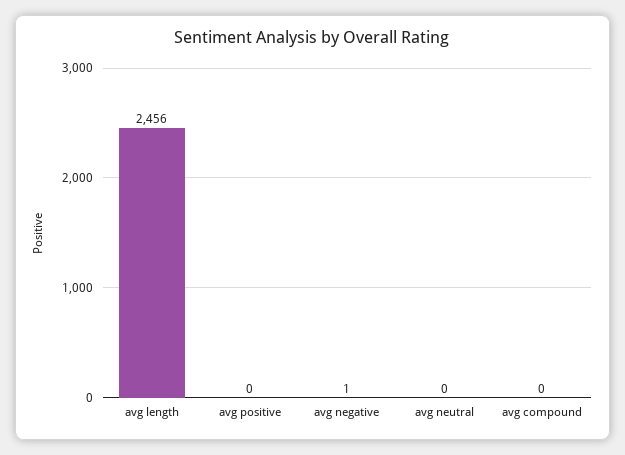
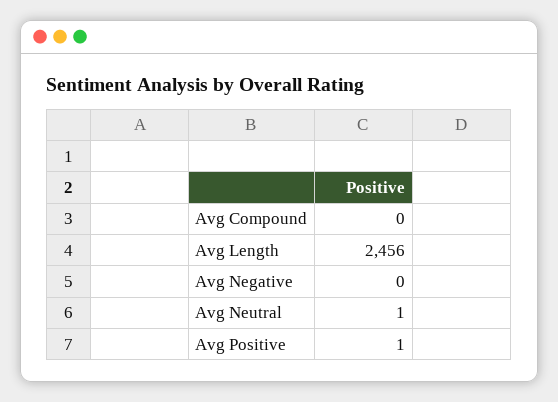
  {
    "avg length": 2456,
-   "avg positive": 0,
+   "avg positive": 1,
-   "avg negative": 1,
+   "avg negative": 0,
-   "avg neutral": 0,
+   "avg neutral": 1,
    "avg compound": 0
  }

